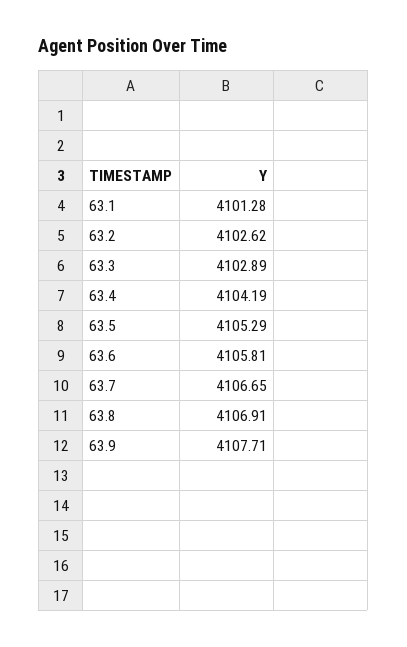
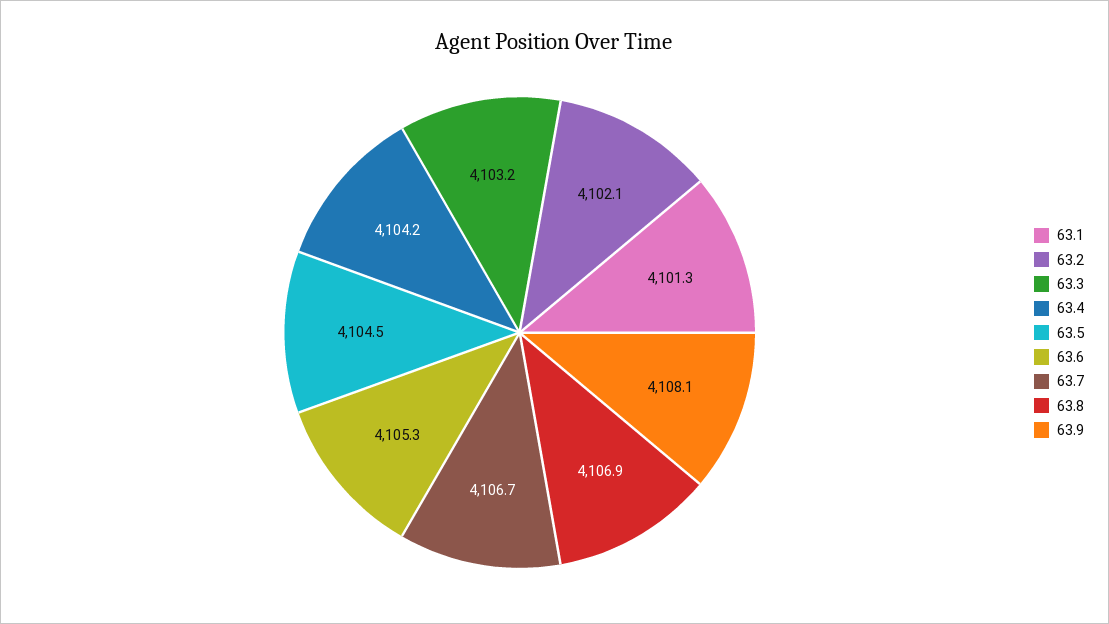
  {
    "63.1": 4101.28,
-   "63.2": 4102.62,
+   "63.2": 4102.1,
-   "63.3": 4102.89,
+   "63.3": 4103.2,
    "63.4": 4104.19,
-   "63.5": 4105.29,
+   "63.5": 4104.5,
-   "63.6": 4105.81,
+   "63.6": 4105.3,
    "63.7": 4106.65,
    "63.8": 4106.91,
-   "63.9": 4107.71
+   "63.9": 4108.1
  }

